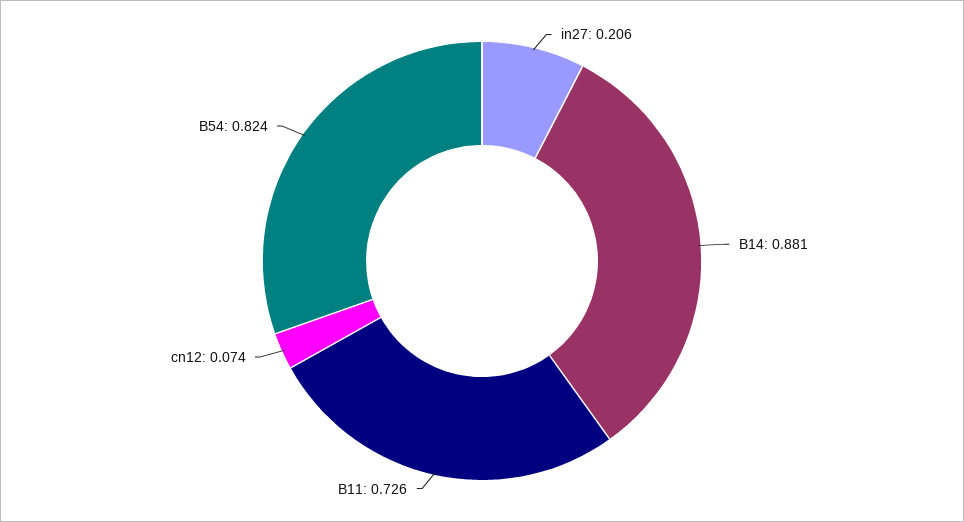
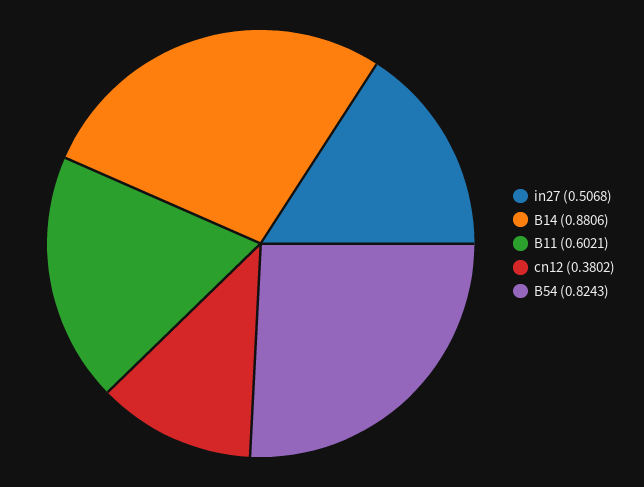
  {
-   "in27": 0.206,
+   "in27": 0.5068,
    "B14": 0.8806,
-   "B11": 0.726,
+   "B11": 0.6021,
-   "cn12": 0.074,
+   "cn12": 0.3802,
    "B54": 0.8243
  }

